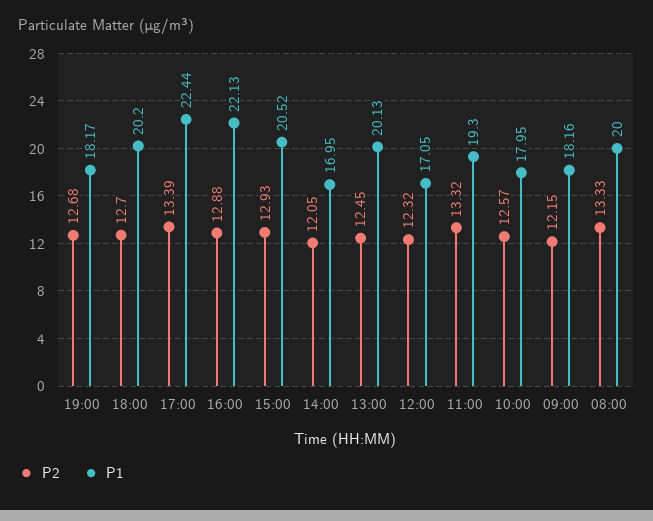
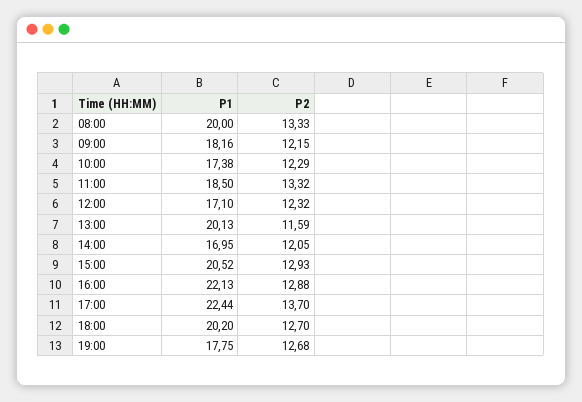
  {
    "P2": {
      "19:00": 12.68,
      "18:00": 12.7,
-     "17:00": 13.39,
+     "17:00": 13.7,
      "16:00": 12.88,
      "15:00": 12.93,
      "14:00": 12.05,
-     "13:00": 12.45,
+     "13:00": 11.59,
      "12:00": 12.32,
      "11:00": 13.32,
-     "10:00": 12.57,
+     "10:00": 12.29,
      "09:00": 12.15,
      "08:00": 13.33
    },
    "P1": {
-     "19:00": 18.17,
+     "19:00": 17.75,
      "18:00": 20.2,
      "17:00": 22.44,
      "16:00": 22.13,
      "15:00": 20.52,
      "14:00": 16.95,
      "13:00": 20.13,
-     "12:00": 17.05,
+     "12:00": 17.1,
-     "11:00": 19.3,
+     "11:00": 18.5,
-     "10:00": 17.95,
+     "10:00": 17.38,
      "09:00": 18.16,
      "08:00": 20
    }
  }

